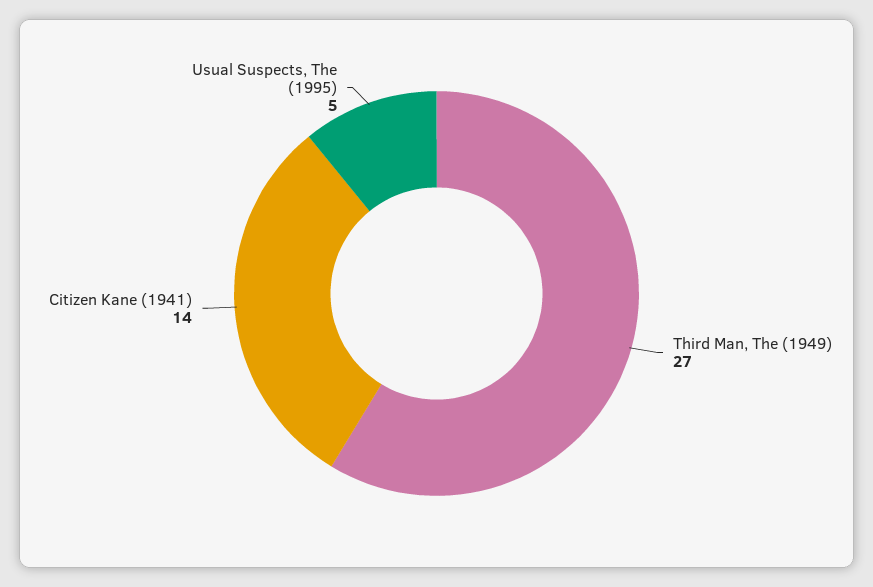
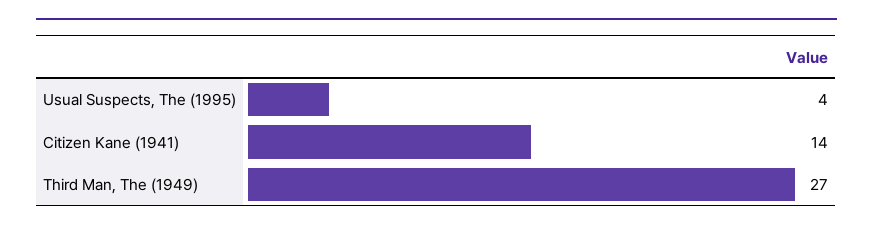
  {
    "Third Man, The (1949)": 27,
    "Citizen Kane (1941)": 14,
-   "Usual Suspects, The (1995)": 5
+   "Usual Suspects, The (1995)": 4
  }

